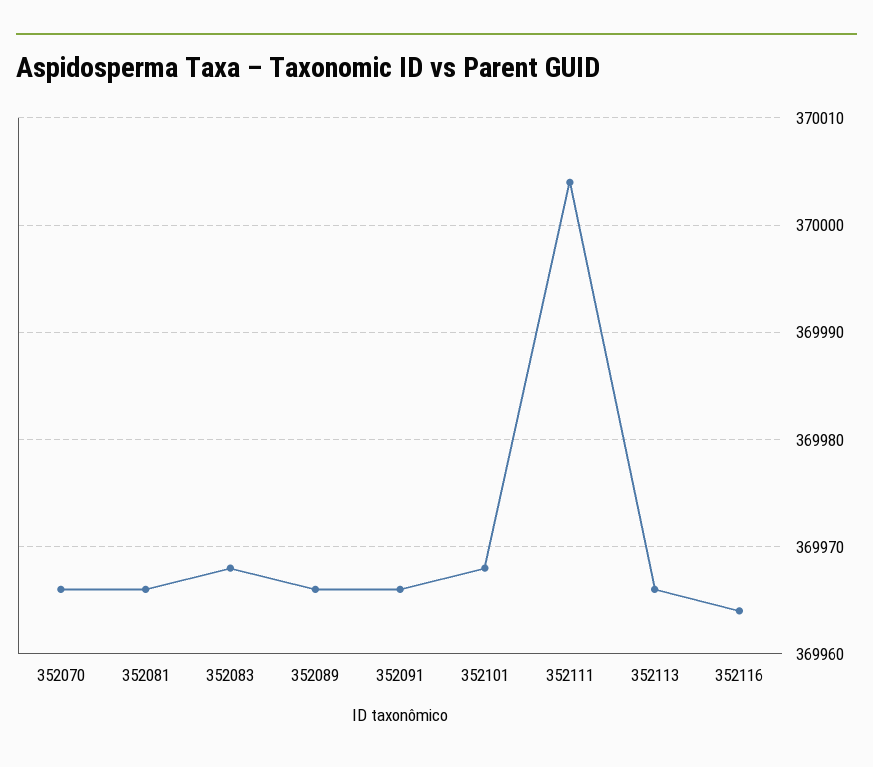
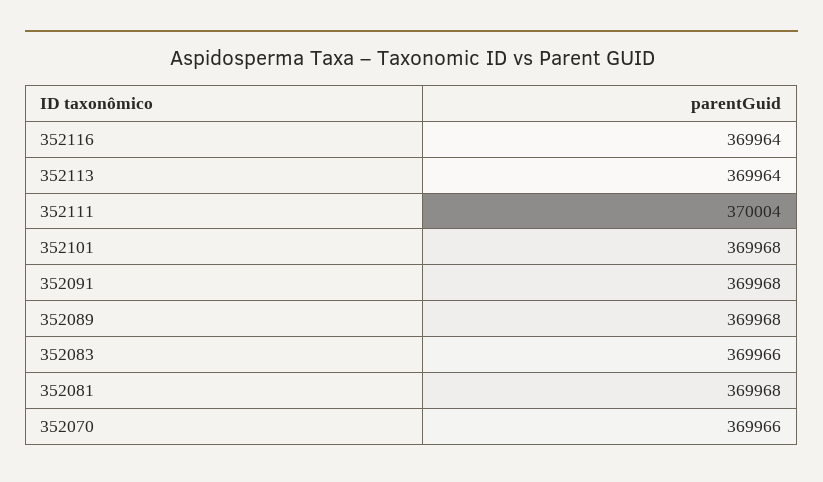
  {
    "352070": 369966,
-   "352081": 369966,
+   "352081": 369968,
-   "352083": 369968,
+   "352083": 369966,
-   "352089": 369966,
+   "352089": 369968,
-   "352091": 369966,
+   "352091": 369968,
    "352101": 369968,
    "352111": 370004,
-   "352113": 369966,
+   "352113": 369964,
    "352116": 369964
  }

